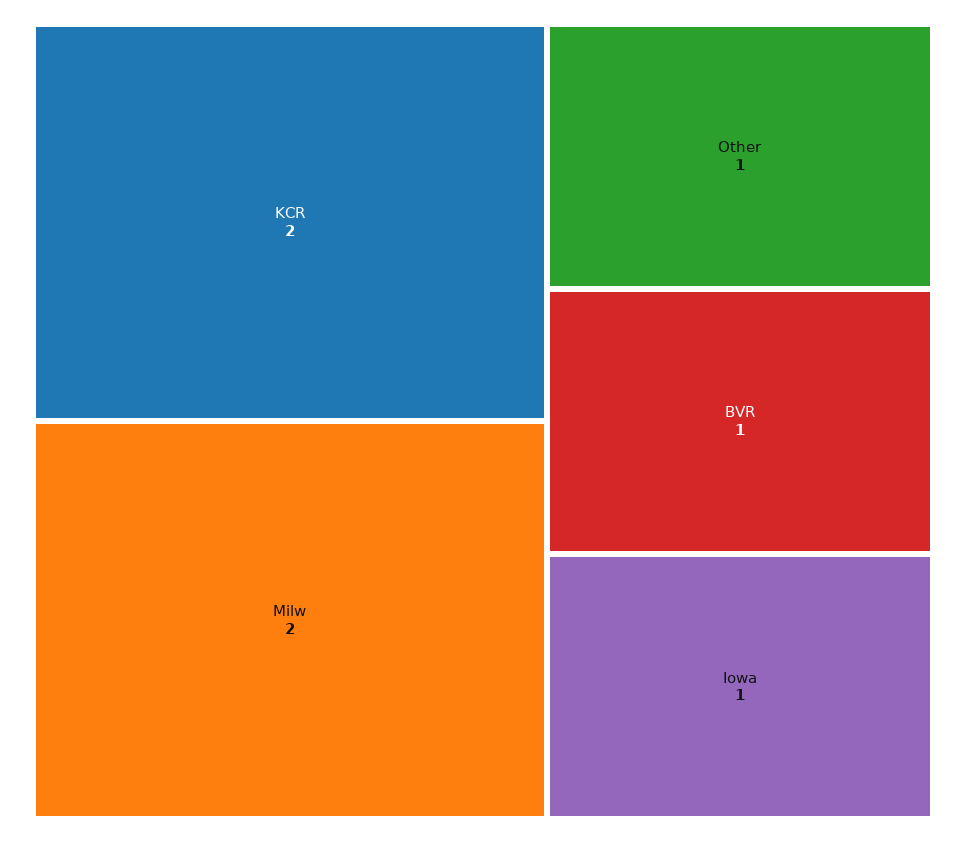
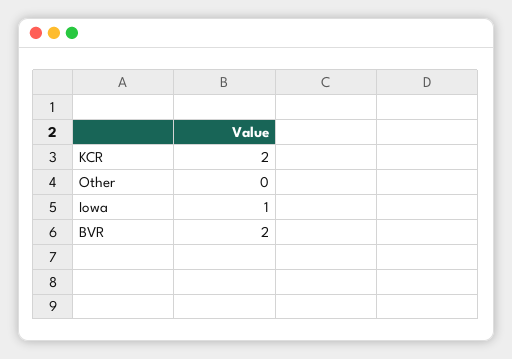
  {
    "KCR": 2,
-   "Milw": 2,
-   "Other": 1,
+   "Other": 0,
-   "BVR": 1,
+   "BVR": 2,
    "Iowa": 1
  }

